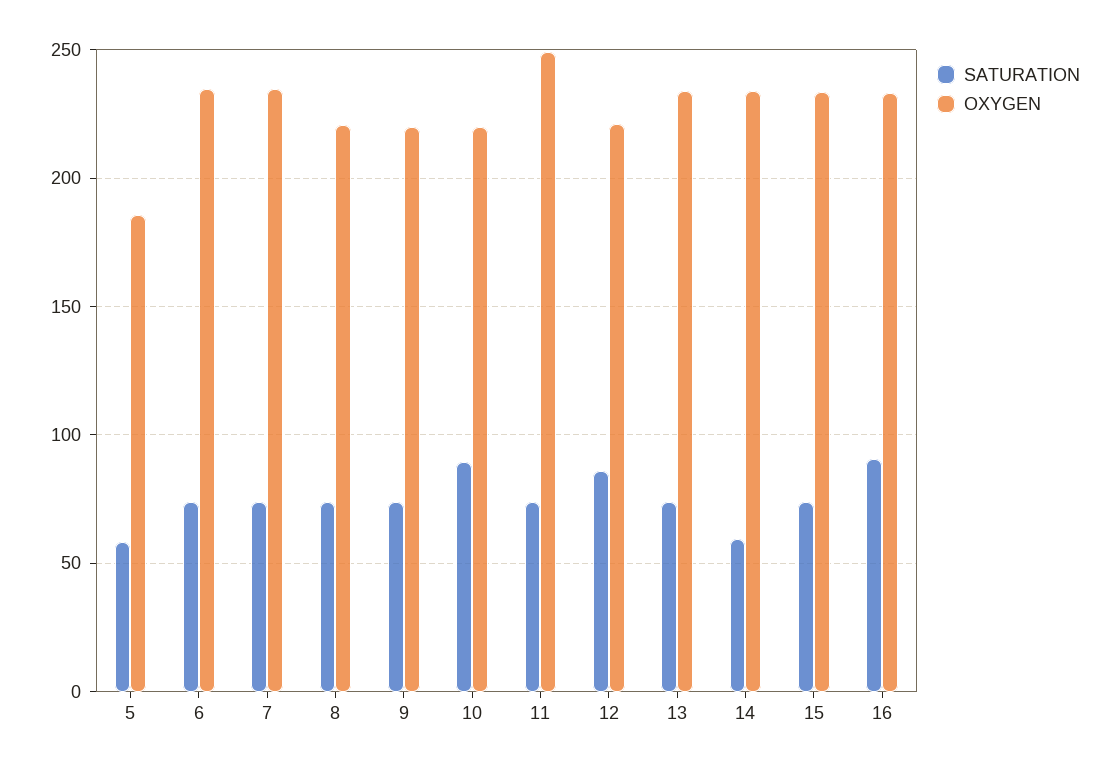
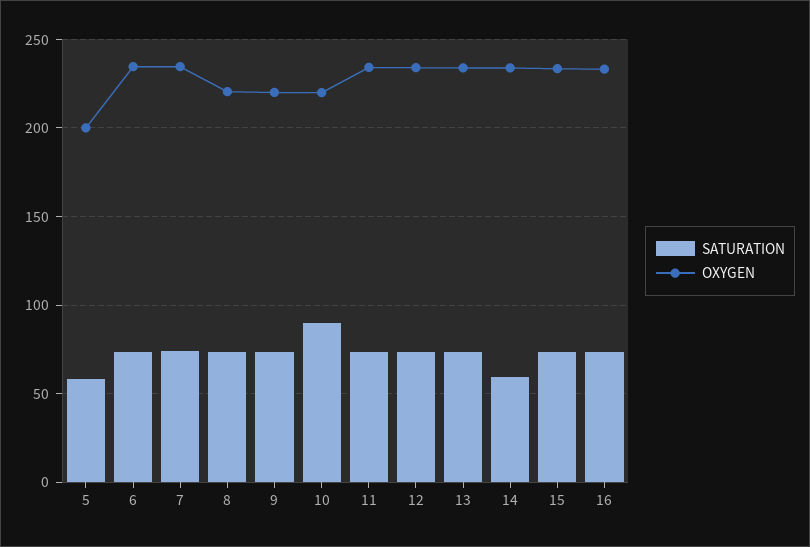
  {
    "SATURATION": {
      "5": 60,
      "6": 75,
      "7": 75,
      "8": 75,
      "9": 75,
      "10": 90,
      "11": 75,
-     "12": 85,
+     "12": 75,
      "13": 75,
      "14": 60,
      "15": 75,
-     "16": 90
+     "16": 75
    },
    "OXYGEN": {
-     "5": 185,
+     "5": 200,
      "6": 235,
      "7": 235,
      "8": 220,
      "9": 220,
      "10": 220,
-     "11": 250,
+     "11": 235,
-     "12": 220,
+     "12": 235,
      "13": 235,
      "14": 235,
      "15": 235,
      "16": 235
    }
  }

